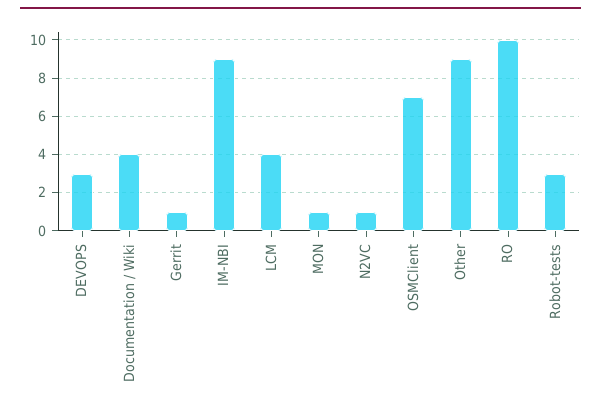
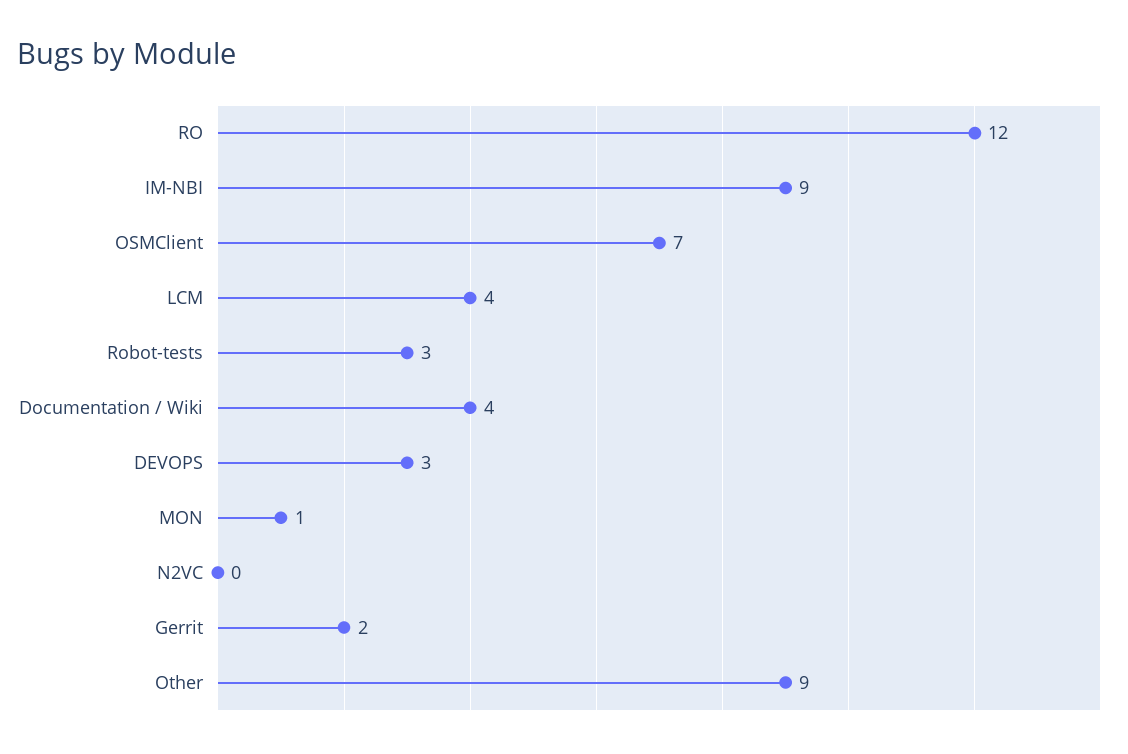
  {
    "DEVOPS": 3,
    "Documentation / Wiki": 4,
-   "Gerrit": 1,
+   "Gerrit": 2,
    "IM-NBI": 9,
    "LCM": 4,
    "MON": 1,
-   "N2VC": 1,
+   "N2VC": 0,
    "OSMClient": 7,
    "Other": 9,
-   "RO": 10,
+   "RO": 12,
    "Robot-tests": 3
  }

